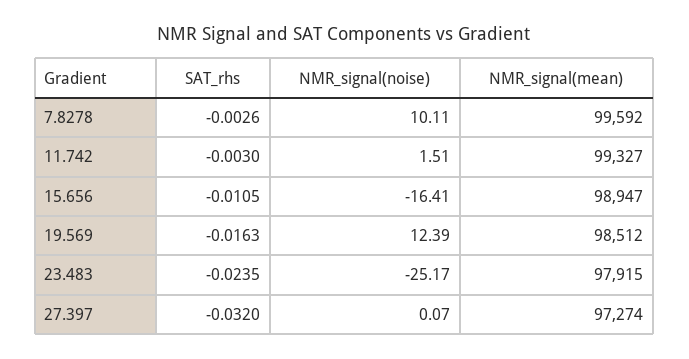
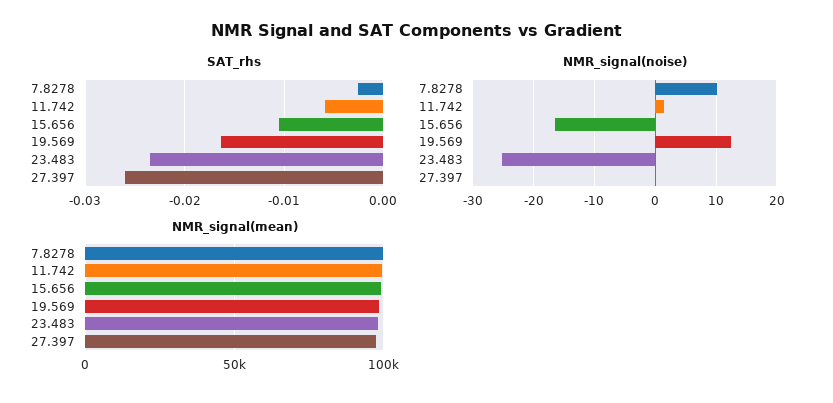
  {
    "SAT_rhs": {
      "7.8278": -0.0026,
-     "11.742": -0.003,
+     "11.742": -0.006,
      "15.656": -0.0105,
      "19.569": -0.0163,
      "23.483": -0.0235,
-     "27.397": -0.032
+     "27.397": -0.026
    },
    "NMR_signal(noise)": {
      "7.8278": 10.11,
      "11.742": 1.51,
      "15.656": -16.41,
      "19.569": 12.39,
      "23.483": -25.17,
      "27.397": 0.07
    },
    "NMR_signal(mean)": {
      "7.8278": 99592,
      "11.742": 99327,
      "15.656": 98947,
      "19.569": 98512,
      "23.483": 97915,
      "27.397": 97274
    }
  }

